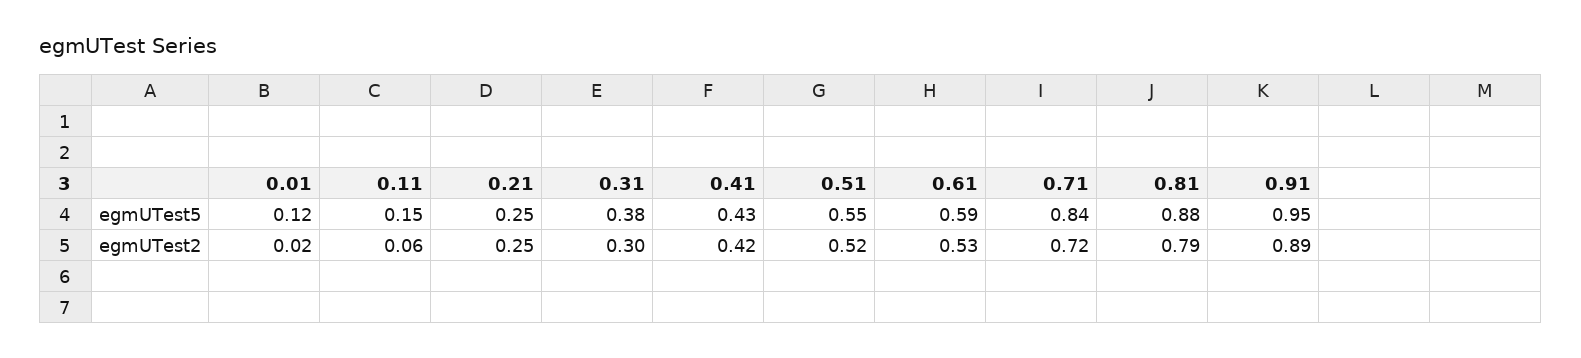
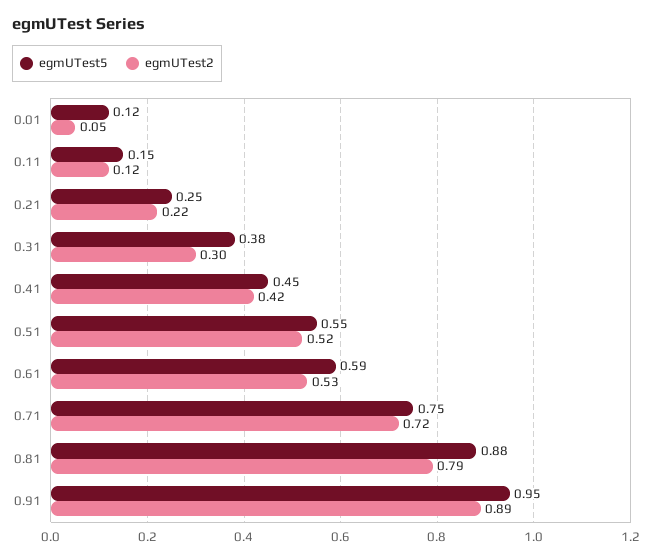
  {
    "egmUTest5": {
      "0.01": 0.12,
      "0.11": 0.15,
      "0.21": 0.25,
      "0.31": 0.38,
-     "0.41": 0.43,
+     "0.41": 0.45,
      "0.51": 0.55,
      "0.61": 0.59,
-     "0.71": 0.84,
+     "0.71": 0.75,
      "0.81": 0.88,
      "0.91": 0.95
    },
    "egmUTest2": {
-     "0.01": 0.02,
+     "0.01": 0.05,
-     "0.11": 0.06,
+     "0.11": 0.12,
-     "0.21": 0.25,
+     "0.21": 0.22,
      "0.31": 0.3,
      "0.41": 0.42,
      "0.51": 0.52,
      "0.61": 0.53,
      "0.71": 0.72,
      "0.81": 0.79,
      "0.91": 0.89
    }
  }

